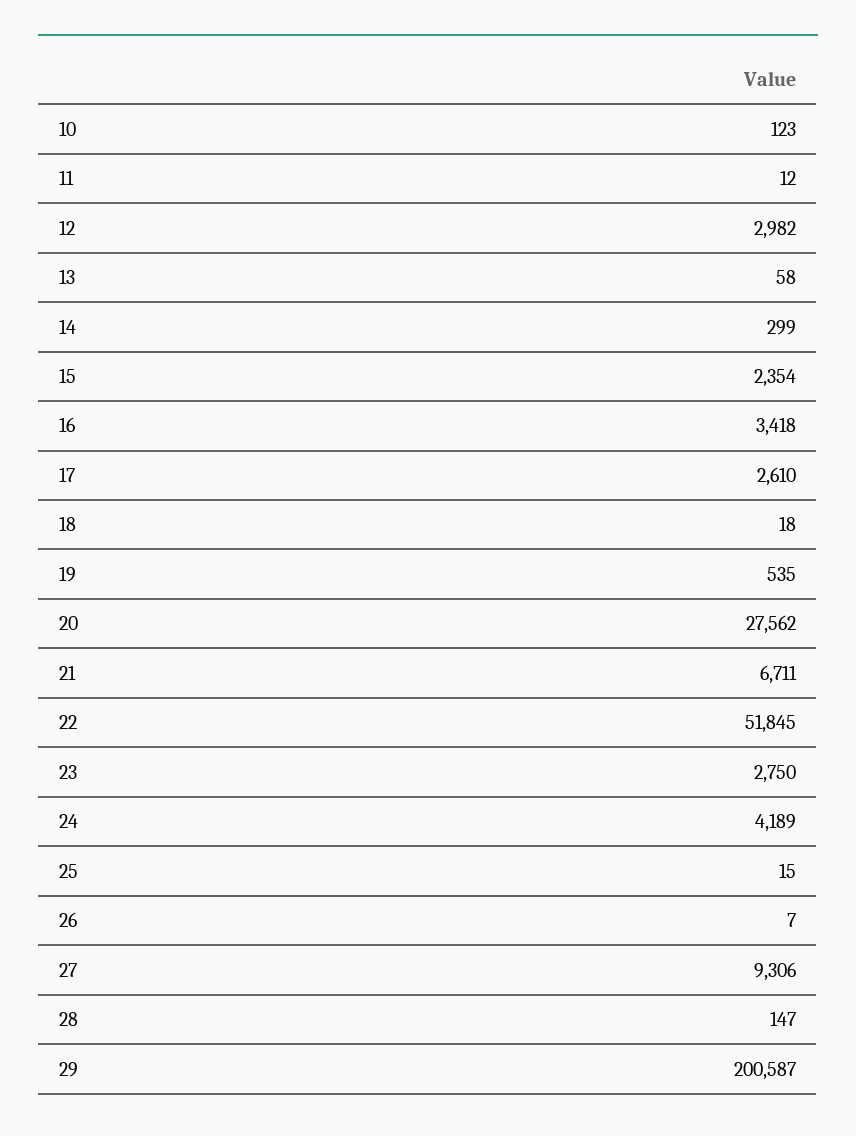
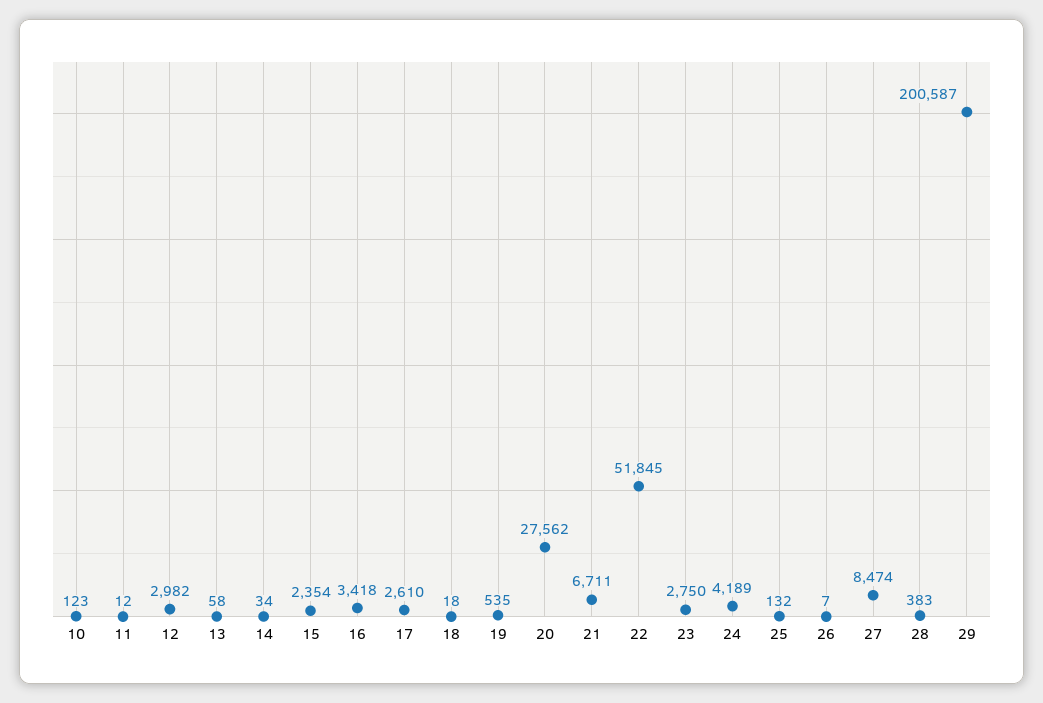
  {
    "10": 123,
    "11": 12,
    "12": 2982,
    "13": 58,
-   "14": 299,
+   "14": 34,
    "15": 2354,
    "16": 3418,
    "17": 2610,
    "18": 18,
    "19": 535,
    "20": 27562,
    "21": 6711,
    "22": 51845,
    "23": 2750,
    "24": 4189,
-   "25": 15,
+   "25": 132,
    "26": 7,
-   "27": 9306,
+   "27": 8474,
-   "28": 147,
+   "28": 383,
    "29": 200587
  }

